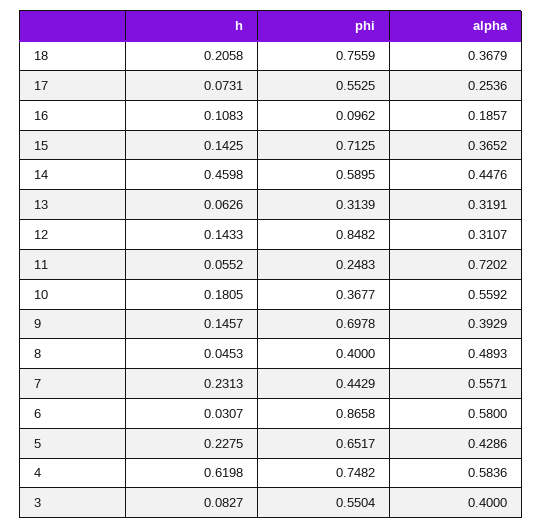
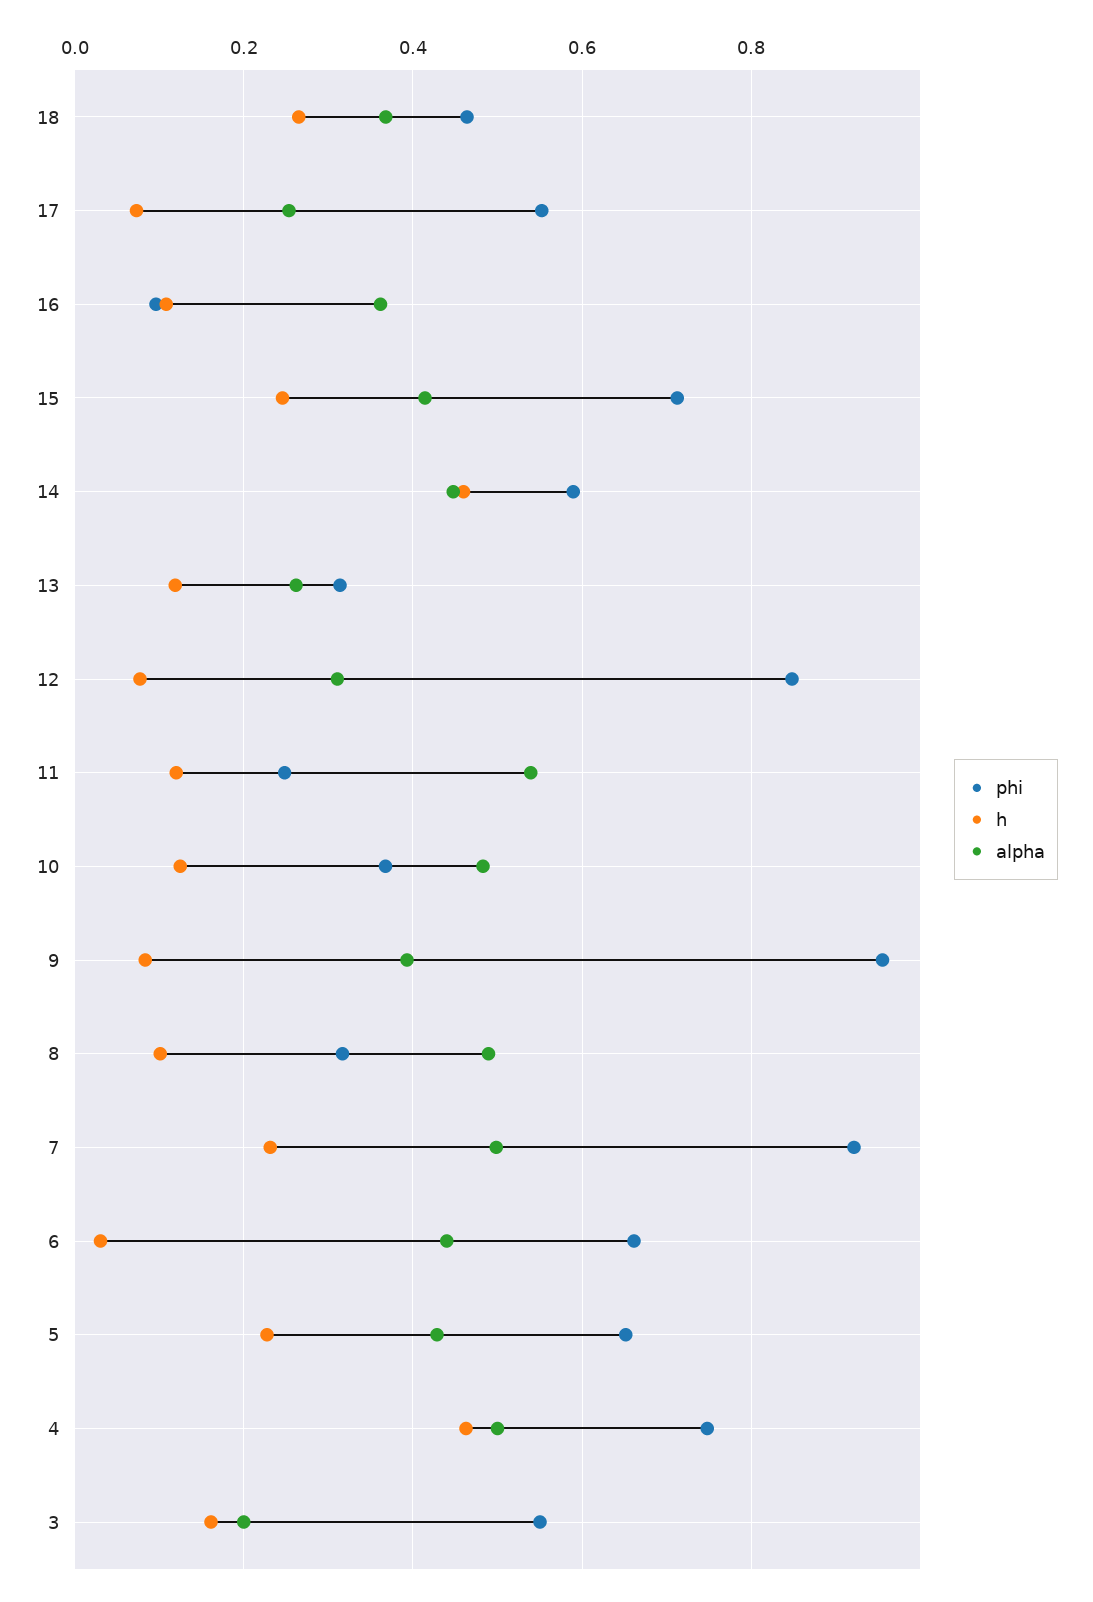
  {
    "h": {
-     "18": 0.2058,
+     "18": 0.26,
      "17": 0.0731,
      "16": 0.1083,
-     "15": 0.1425,
+     "15": 0.24,
      "14": 0.4598,
-     "13": 0.0626,
+     "13": 0.12,
-     "12": 0.1433,
+     "12": 0.08,
-     "11": 0.0552,
+     "11": 0.12,
-     "10": 0.1805,
+     "10": 0.12,
-     "9": 0.1457,
+     "9": 0.08,
-     "8": 0.0453,
+     "8": 0.1,
      "7": 0.2313,
      "6": 0.0307,
      "5": 0.2275,
-     "4": 0.6198,
+     "4": 0.46,
-     "3": 0.0827
+     "3": 0.16
    },
    "phi": {
-     "18": 0.7559,
+     "18": 0.46,
      "17": 0.5525,
      "16": 0.0962,
      "15": 0.7125,
      "14": 0.5895,
      "13": 0.3139,
      "12": 0.8482,
      "11": 0.2483,
      "10": 0.3677,
-     "9": 0.6978,
+     "9": 0.96,
-     "8": 0.4,
+     "8": 0.32,
-     "7": 0.4429,
+     "7": 0.92,
-     "6": 0.8658,
+     "6": 0.66,
      "5": 0.6517,
      "4": 0.7482,
      "3": 0.5504
    },
    "alpha": {
      "18": 0.3679,
      "17": 0.2536,
-     "16": 0.1857,
+     "16": 0.36,
-     "15": 0.3652,
+     "15": 0.42,
      "14": 0.4476,
-     "13": 0.3191,
+     "13": 0.26,
      "12": 0.3107,
-     "11": 0.7202,
+     "11": 0.54,
-     "10": 0.5592,
+     "10": 0.48,
      "9": 0.3929,
      "8": 0.4893,
-     "7": 0.5571,
+     "7": 0.5,
-     "6": 0.58,
+     "6": 0.44,
      "5": 0.4286,
-     "4": 0.5836,
+     "4": 0.5,
-     "3": 0.4
+     "3": 0.2
    }
  }

